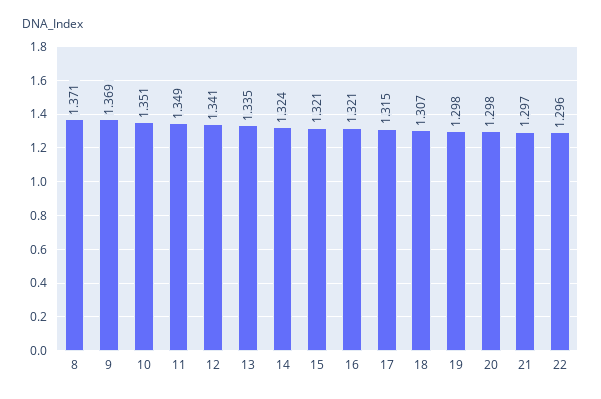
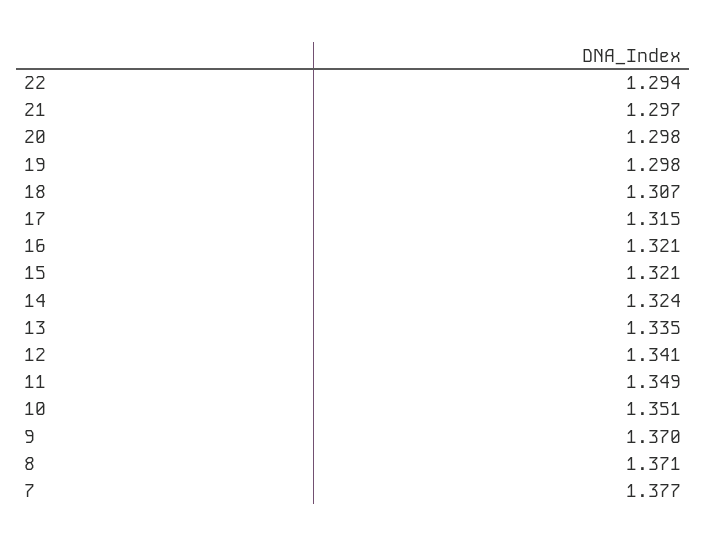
  {
    "8": 1.371,
-   "9": 1.369,
+   "9": 1.37,
    "10": 1.351,
    "11": 1.349,
    "12": 1.341,
    "13": 1.335,
    "14": 1.324,
    "15": 1.321,
    "16": 1.321,
    "17": 1.315,
    "18": 1.307,
    "19": 1.298,
    "20": 1.298,
    "21": 1.297,
-   "22": 1.296
+   "22": 1.294,
+   "7": 1.377
  }

